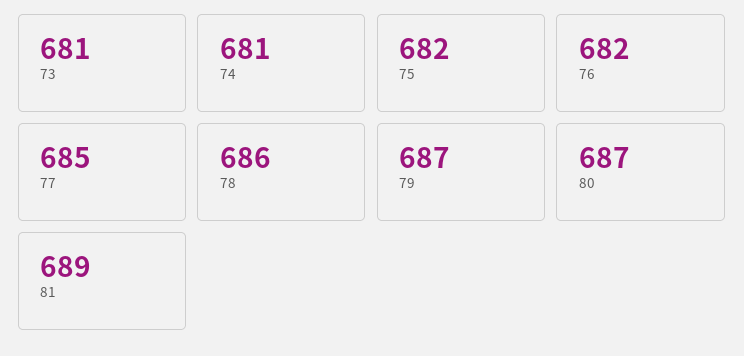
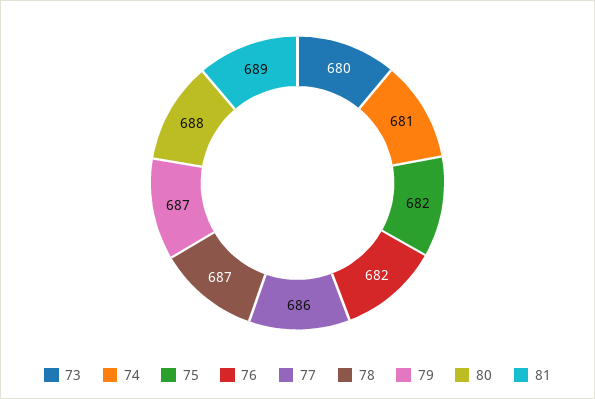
  {
-   "73": 681,
+   "73": 680,
    "74": 681,
    "75": 682,
    "76": 682,
-   "77": 685,
+   "77": 686,
-   "78": 686,
+   "78": 687,
    "79": 687,
-   "80": 687,
+   "80": 688,
    "81": 689
  }

